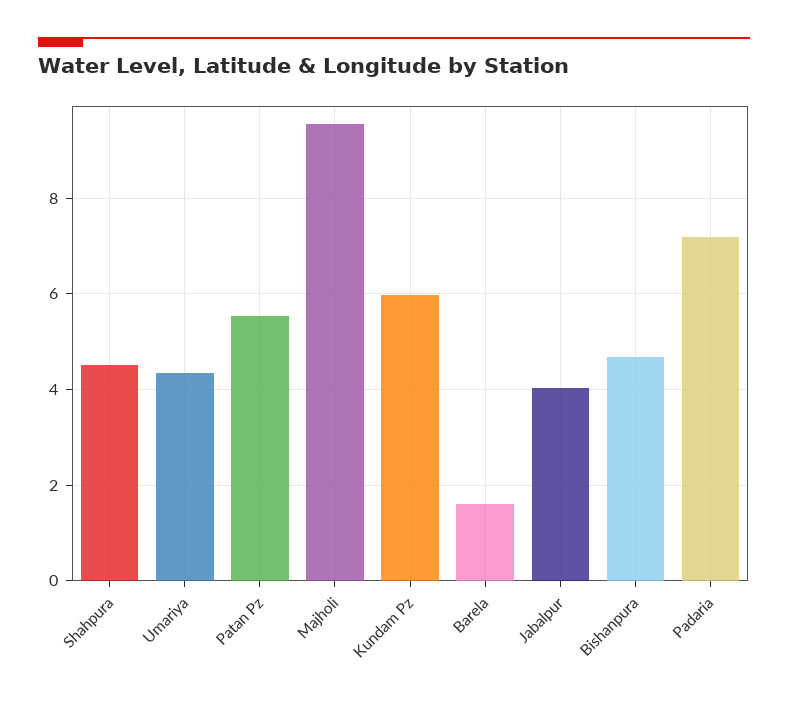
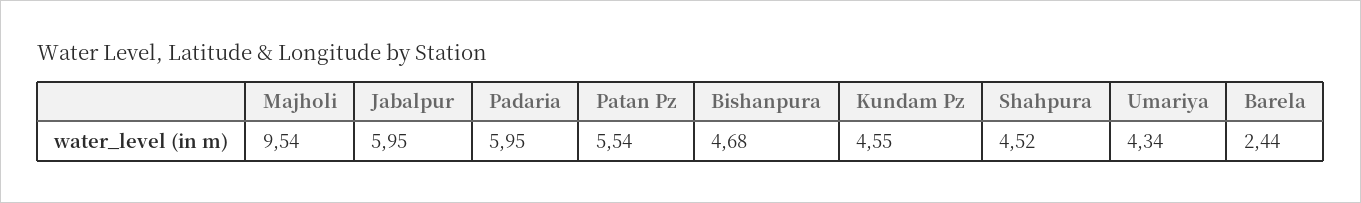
  {
    "Shahpura": 4.52,
    "Umariya": 4.34,
    "Patan Pz": 5.54,
    "Majholi": 9.54,
-   "Kundam Pz": 6,
+   "Kundam Pz": 4.55,
-   "Barela": 1.6,
+   "Barela": 2.44,
-   "Jabalpur": 4,
+   "Jabalpur": 5.95,
    "Bishanpura": 4.68,
-   "Padaria": 7.2
+   "Padaria": 5.95
  }

